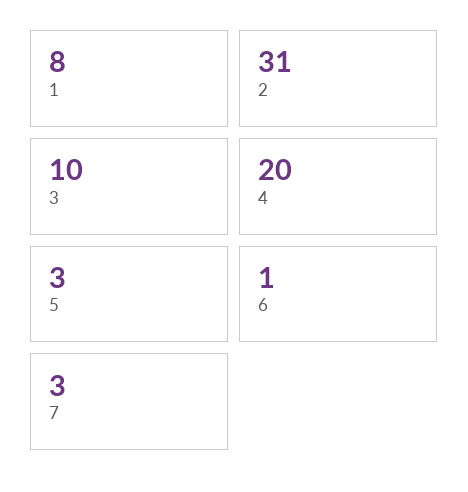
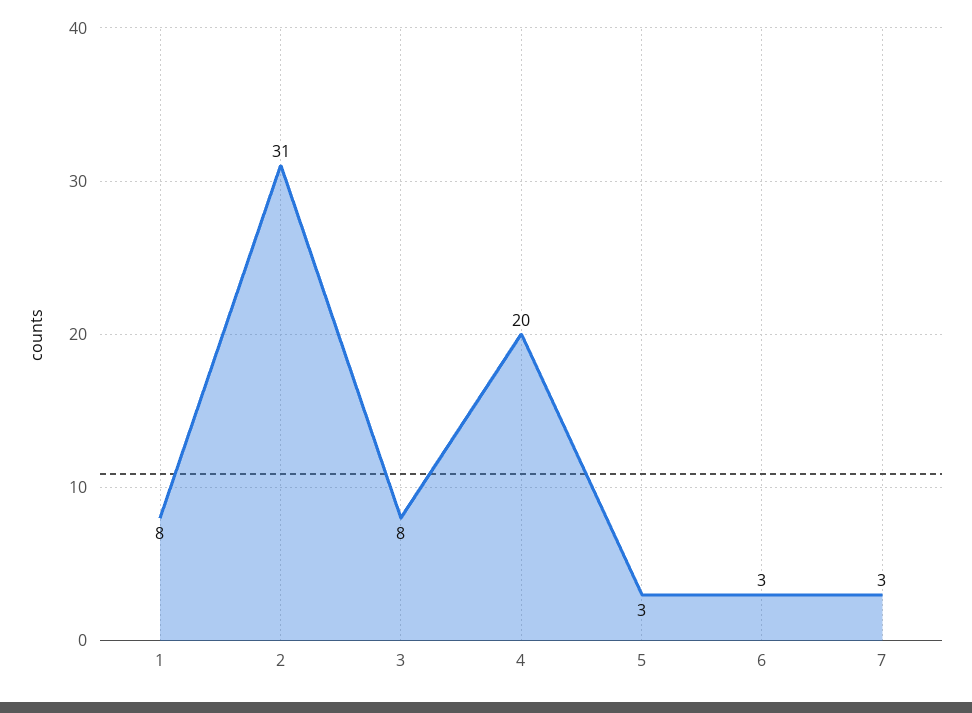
  {
    "1": 8,
    "2": 31,
-   "3": 10,
+   "3": 8,
    "4": 20,
    "5": 3,
-   "6": 1,
+   "6": 3,
    "7": 3
  }

